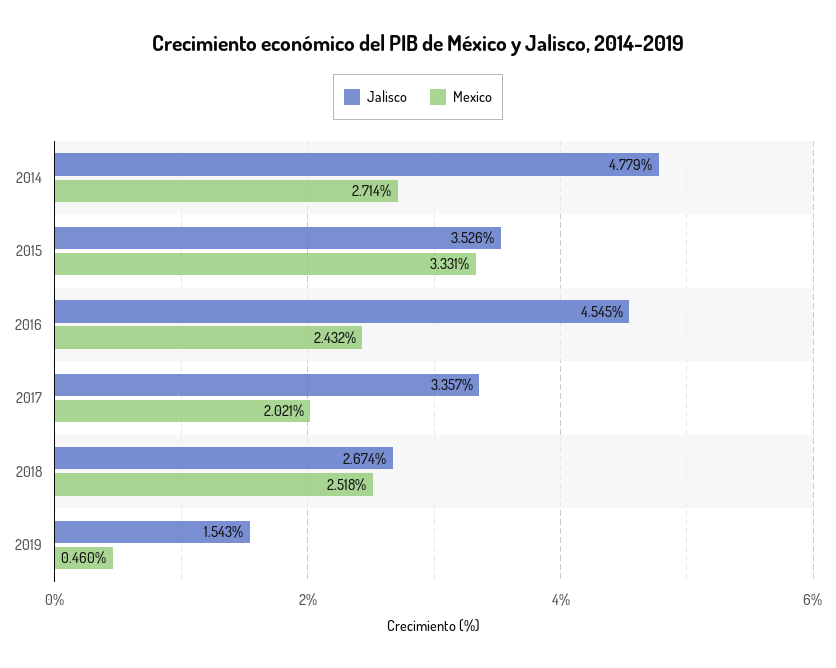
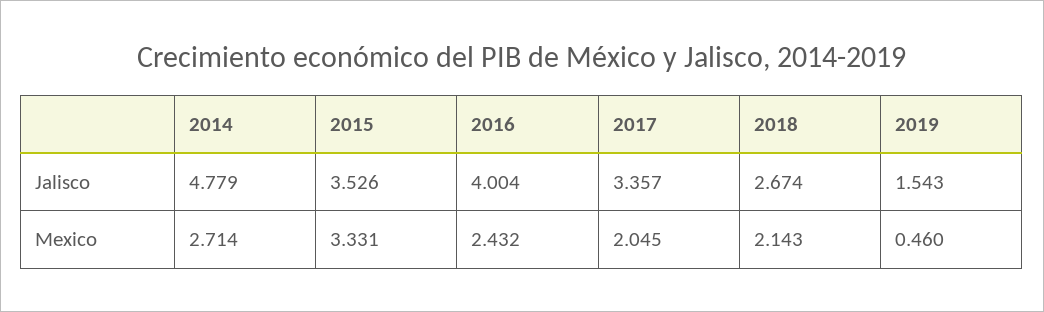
  {
    "Jalisco": {
      "2014": 4.779,
      "2015": 3.526,
-     "2016": 4.545,
+     "2016": 4.004,
      "2017": 3.357,
      "2018": 2.674,
      "2019": 1.543
    },
    "Mexico": {
      "2014": 2.714,
      "2015": 3.331,
      "2016": 2.432,
-     "2017": 2.021,
+     "2017": 2.045,
-     "2018": 2.518,
+     "2018": 2.143,
      "2019": 0.46
    }
  }

